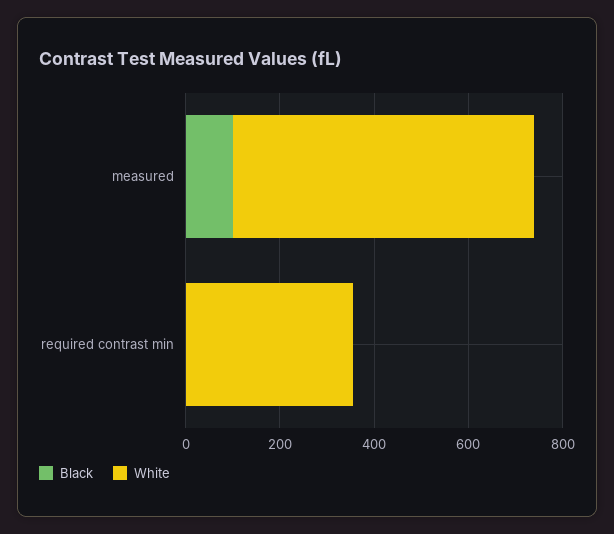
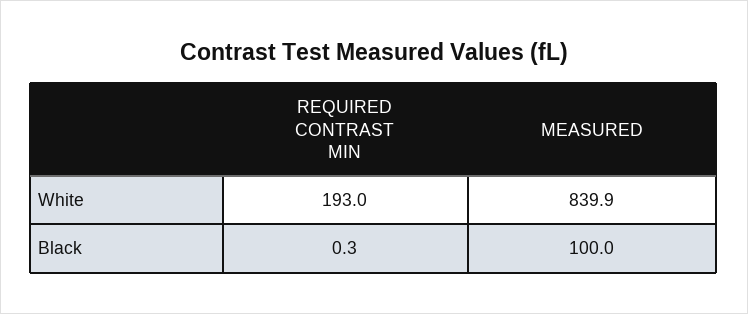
  {
    "Black": {
      "measured": 100,
      "required contrast min": 0.3
    },
    "White": {
-     "measured": 650,
+     "measured": 839.9,
-     "required contrast min": 350
+     "required contrast min": 193
    }
  }

